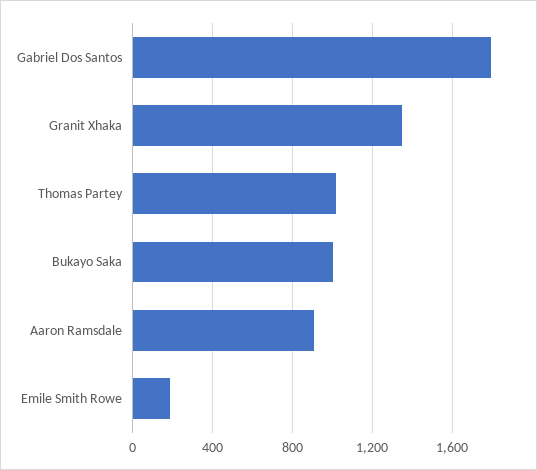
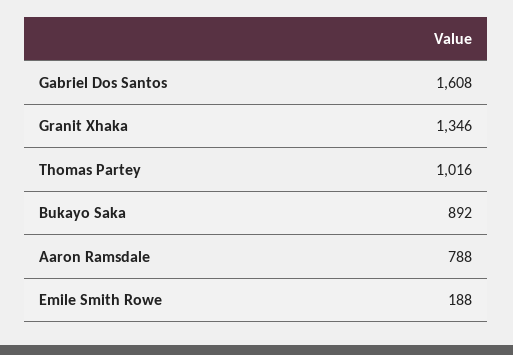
  {
-   "Gabriel Dos Santos": 1800,
+   "Gabriel Dos Santos": 1608,
    "Granit Xhaka": 1346,
    "Thomas Partey": 1016,
-   "Bukayo Saka": 1000,
+   "Bukayo Saka": 892,
-   "Aaron Ramsdale": 900,
+   "Aaron Ramsdale": 788,
    "Emile Smith Rowe": 188
  }

